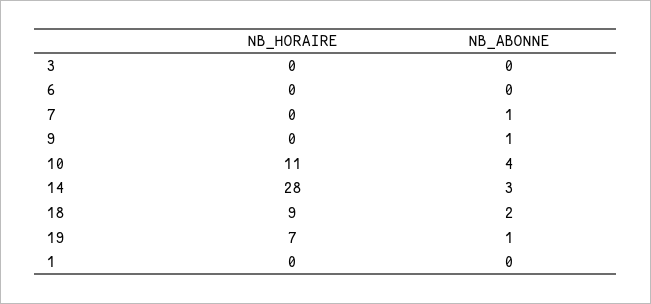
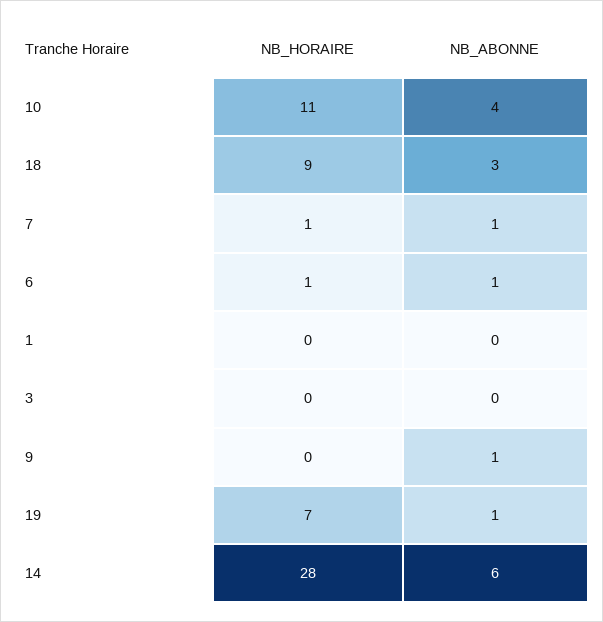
  {
    "NB_HORAIRE": {
      "3": 0,
-     "6": 0,
+     "6": 1,
-     "7": 0,
+     "7": 1,
      "9": 0,
      "10": 11,
      "14": 28,
      "18": 9,
      "19": 7,
      "1": 0
    },
    "NB_ABONNE": {
      "3": 0,
-     "6": 0,
+     "6": 1,
      "7": 1,
      "9": 1,
      "10": 4,
-     "14": 3,
+     "14": 6,
-     "18": 2,
+     "18": 3,
      "19": 1,
      "1": 0
    }
  }

